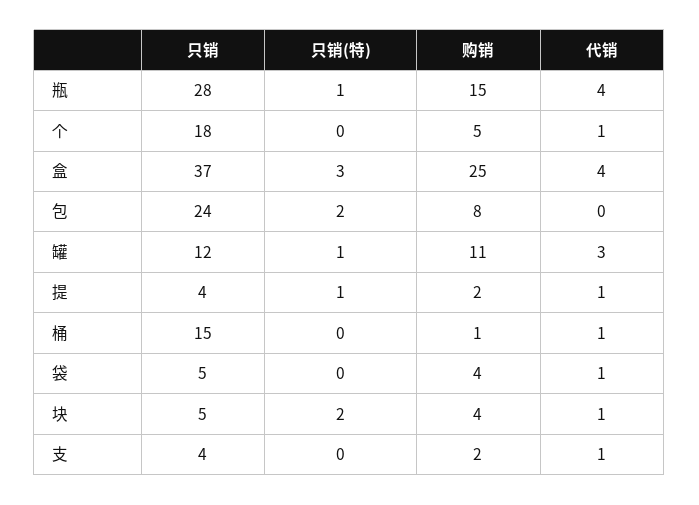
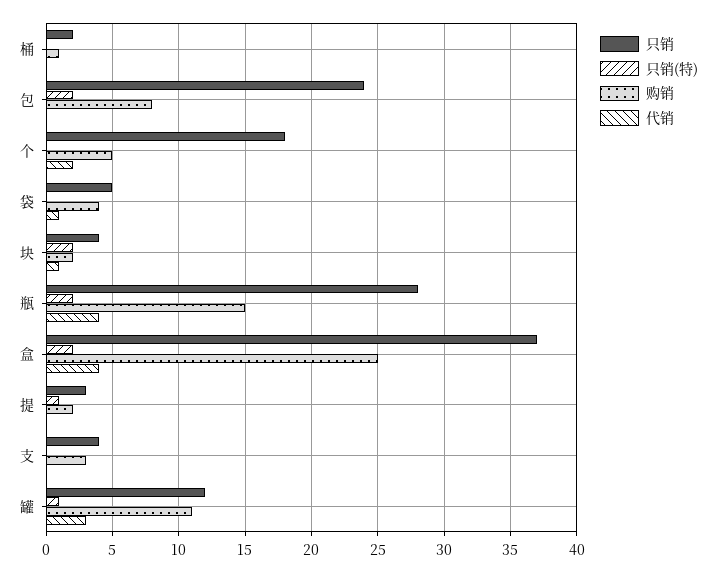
  {
    "只销": {
      "瓶": 28,
      "个": 18,
      "盒": 37,
      "包": 24,
      "罐": 12,
-     "提": 4,
+     "提": 3,
-     "桶": 15,
+     "桶": 2,
      "袋": 5,
-     "块": 5,
+     "块": 4,
      "支": 4
    },
    "只销(特)": {
-     "瓶": 1,
+     "瓶": 2,
      "个": 0,
-     "盒": 3,
+     "盒": 2,
      "包": 2,
      "罐": 1,
      "提": 1,
      "桶": 0,
      "袋": 0,
      "块": 2,
      "支": 0
    },
    "购销": {
      "瓶": 15,
      "个": 5,
      "盒": 25,
      "包": 8,
      "罐": 11,
      "提": 2,
      "桶": 1,
      "袋": 4,
-     "块": 4,
+     "块": 2,
-     "支": 2
+     "支": 3
    },
    "代销": {
      "瓶": 4,
-     "个": 1,
+     "个": 2,
      "盒": 4,
      "包": 0,
      "罐": 3,
-     "提": 1,
+     "提": 0,
-     "桶": 1,
+     "桶": 0,
      "袋": 1,
      "块": 1,
-     "支": 1
+     "支": 0
    }
  }

